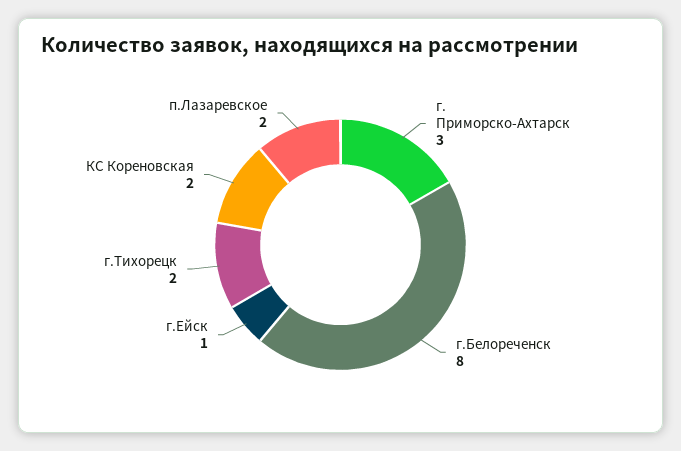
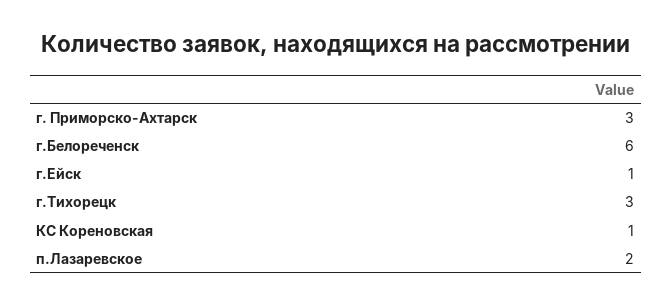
  {
    "г. Приморско-Ахтарск": 3,
-   "г.Белореченск": 8,
+   "г.Белореченск": 6,
    "г.Ейск": 1,
-   "г.Тихорецк": 2,
+   "г.Тихорецк": 3,
-   "КС Кореновская": 2,
+   "КС Кореновская": 1,
    "п.Лазаревское": 2
  }

